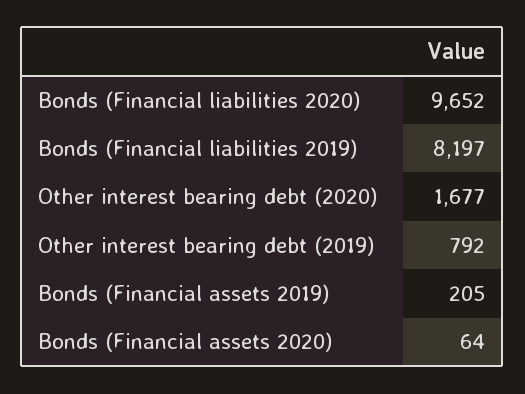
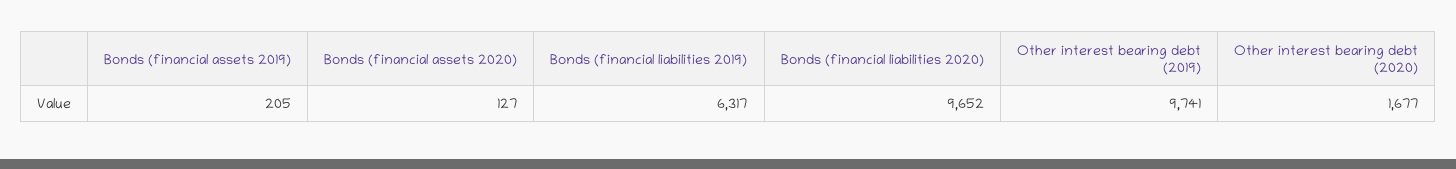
  {
    "Bonds (Financial liabilities 2020)": 9652,
-   "Bonds (Financial liabilities 2019)": 8197,
+   "Bonds (Financial liabilities 2019)": 6317,
    "Other interest bearing debt (2020)": 1677,
-   "Other interest bearing debt (2019)": 792,
+   "Other interest bearing debt (2019)": 9741,
    "Bonds (Financial assets 2019)": 205,
-   "Bonds (Financial assets 2020)": 64
+   "Bonds (Financial assets 2020)": 127
  }

